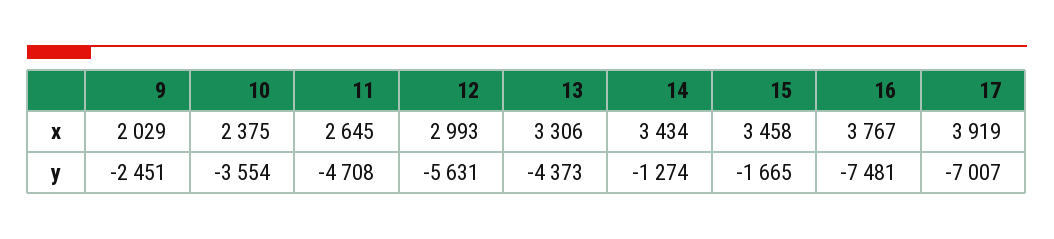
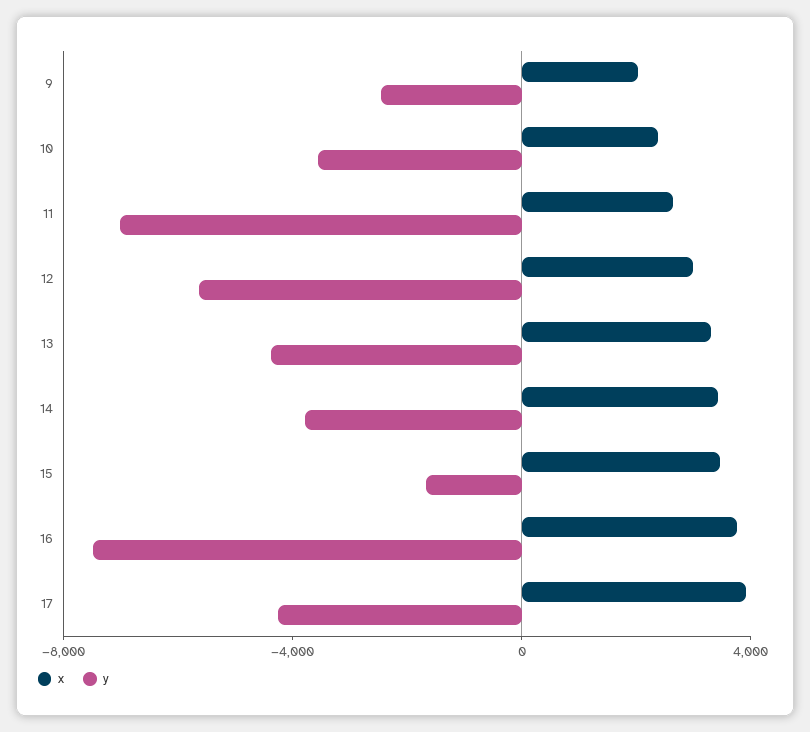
  {
    "x": {
      "9": 2029,
      "10": 2375,
      "11": 2645,
      "12": 2993,
      "13": 3306,
      "14": 3434,
      "15": 3458,
      "16": 3767,
      "17": 3919
    },
    "y": {
      "9": -2451,
      "10": -3554,
-     "11": -4708,
+     "11": -7000,
      "12": -5631,
      "13": -4373,
-     "14": -1274,
+     "14": -4000,
      "15": -1665,
      "16": -7481,
-     "17": -7007
+     "17": -4000
    }
  }

